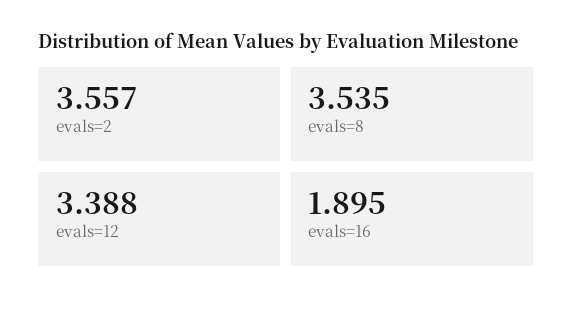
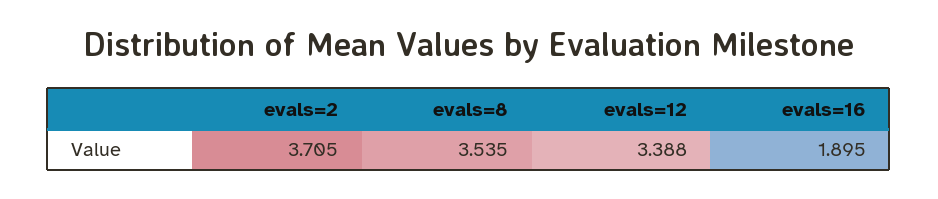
  {
-   "evals=2": 3.557,
+   "evals=2": 3.705,
    "evals=8": 3.535,
    "evals=12": 3.388,
    "evals=16": 1.895
  }

